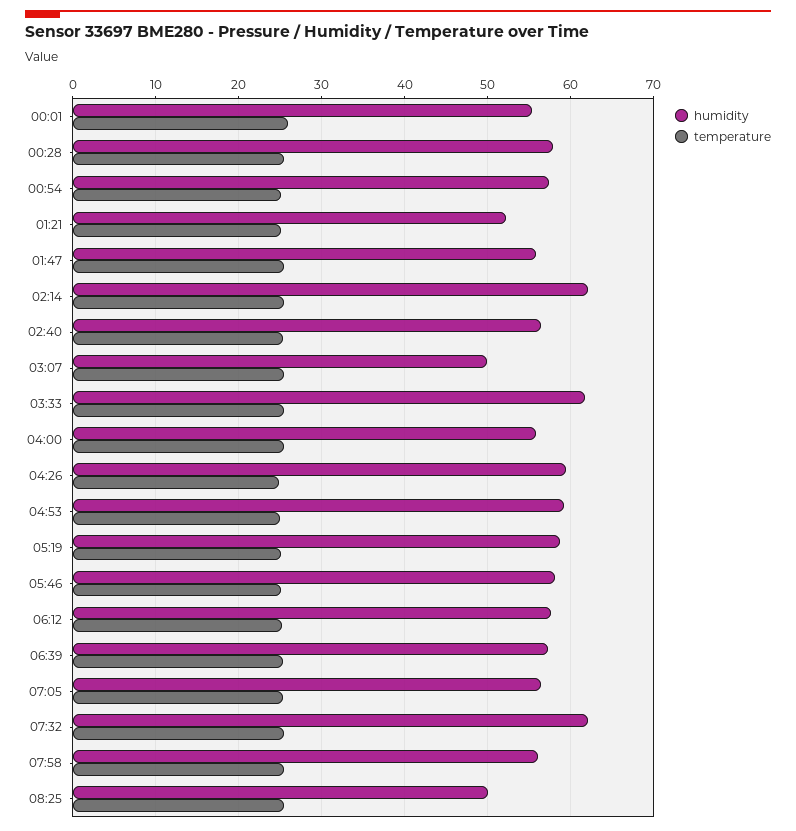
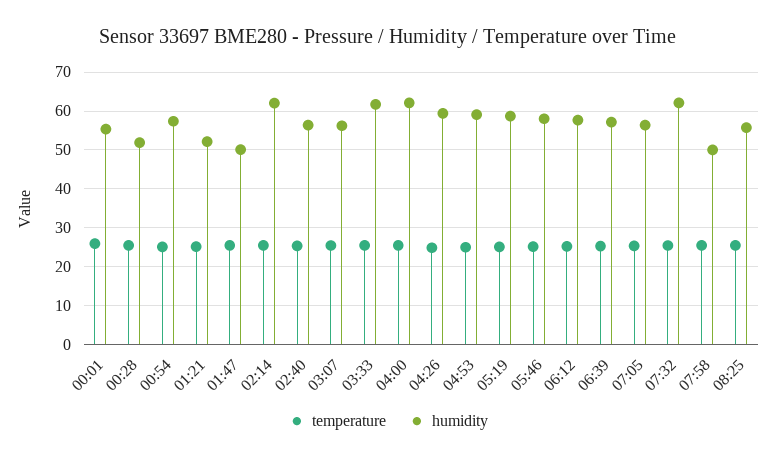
  {
    "humidity": {
      "00:01": 55,
-     "00:28": 58,
+     "00:28": 52,
      "00:54": 57,
      "01:21": 52,
-     "01:47": 56,
+     "01:47": 50,
      "02:14": 62,
      "02:40": 56,
-     "03:07": 50,
+     "03:07": 56,
      "03:33": 62,
-     "04:00": 56,
+     "04:00": 62,
      "04:26": 59,
      "04:53": 59,
      "05:19": 59,
      "05:46": 58,
      "06:12": 58,
      "06:39": 57,
      "07:05": 56,
      "07:32": 62,
-     "07:58": 56,
+     "07:58": 50,
-     "08:25": 50
+     "08:25": 56
    },
    "temperature": {
      "00:01": 26,
      "00:28": 25,
      "00:54": 25,
      "01:21": 25,
      "01:47": 25,
      "02:14": 25,
      "02:40": 25,
      "03:07": 25,
      "03:33": 25,
      "04:00": 25,
      "04:26": 25,
      "04:53": 25,
      "05:19": 25,
      "05:46": 25,
      "06:12": 25,
      "06:39": 25,
      "07:05": 25,
      "07:32": 25,
      "07:58": 25,
      "08:25": 25
    }
  }

